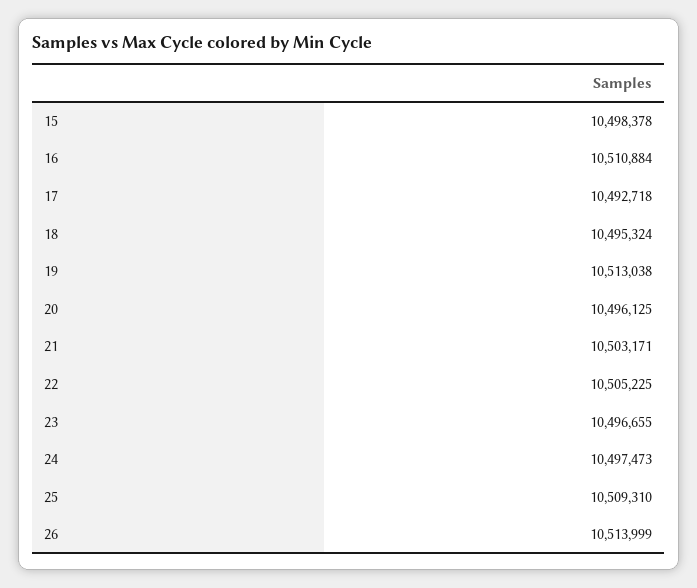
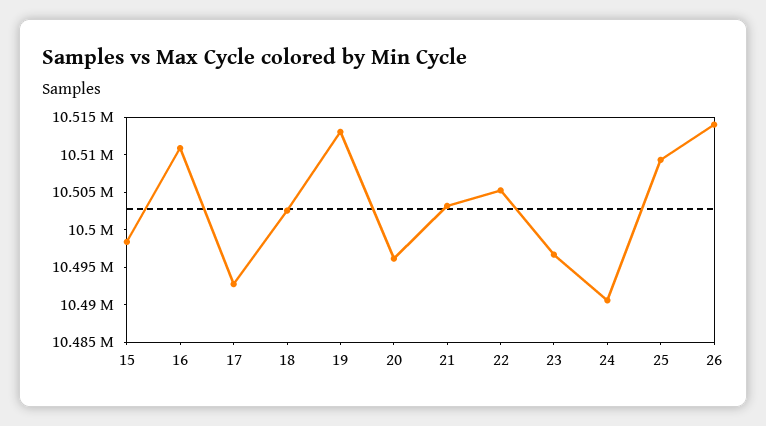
  {
    "15": 10498378,
    "16": 10510884,
    "17": 10492718,
-   "18": 10495324,
+   "18": 10502500,
    "19": 10513038,
    "20": 10496125,
    "21": 10503171,
    "22": 10505225,
    "23": 10496655,
-   "24": 10497473,
+   "24": 10490000,
    "25": 10509310,
    "26": 10513999
  }

